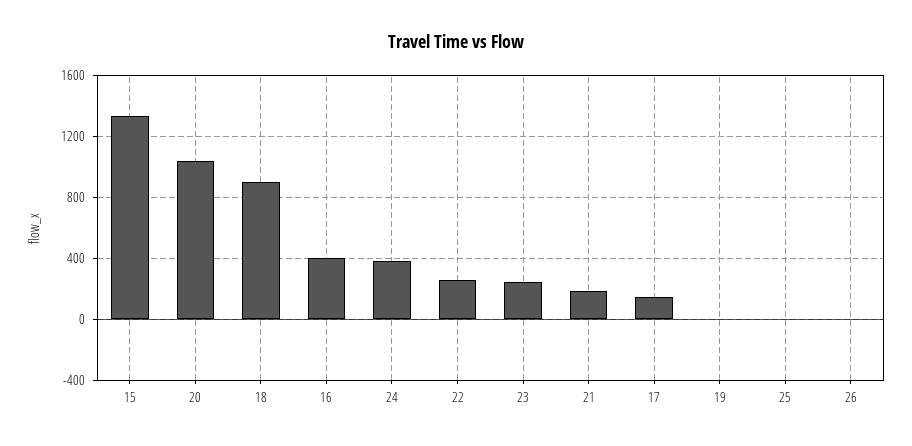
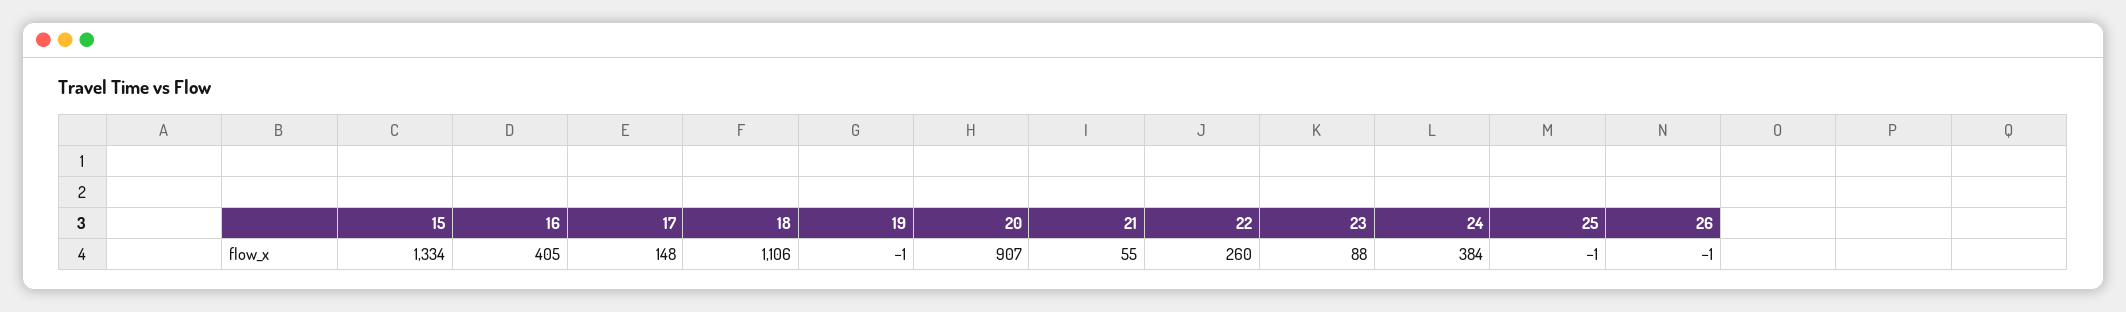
  {
    "15": 1334,
-   "20": 1050,
+   "20": 907,
-   "18": 900,
+   "18": 1106,
    "16": 405,
    "24": 384,
    "22": 260,
-   "23": 250,
+   "23": 88,
-   "21": 200,
+   "21": 55,
    "17": 148,
    "19": -1,
    "25": -1,
    "26": -1
  }

